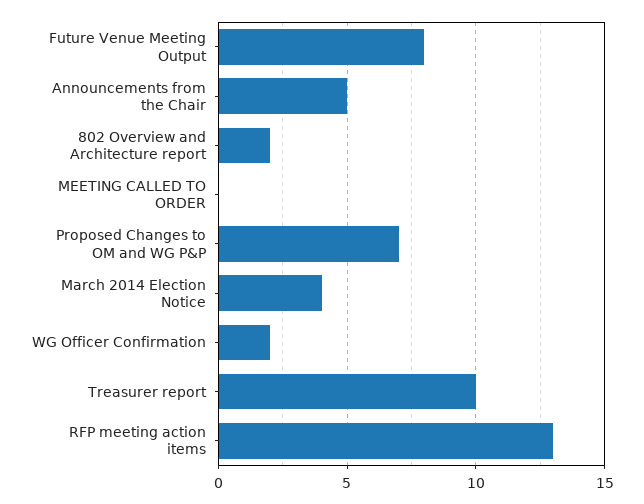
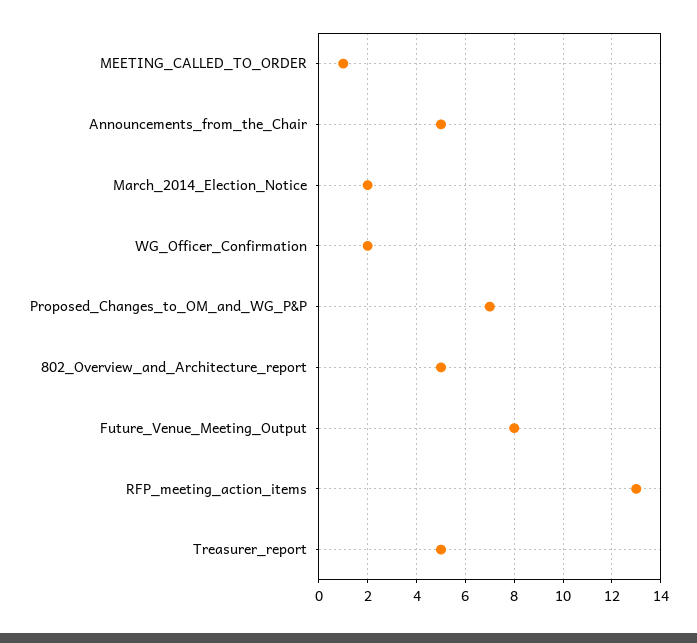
  {
    "Future Venue Meeting Output": 8,
    "Announcements from the Chair": 5,
-   "802 Overview and Architecture report": 2,
+   "802 Overview and Architecture report": 5,
-   "MEETING CALLED TO ORDER": 0,
+   "MEETING CALLED TO ORDER": 1,
    "Proposed Changes to OM and WG P&P": 7,
-   "March 2014 Election Notice": 4,
+   "March 2014 Election Notice": 2,
    "WG Officer Confirmation": 2,
-   "Treasurer report": 10,
+   "Treasurer report": 5,
    "RFP meeting action items": 13
  }

